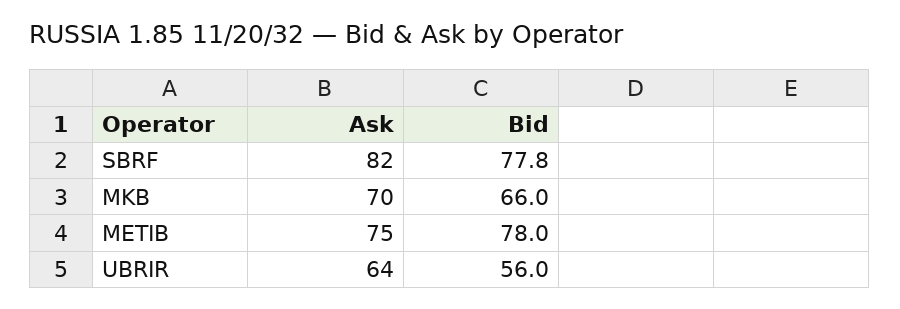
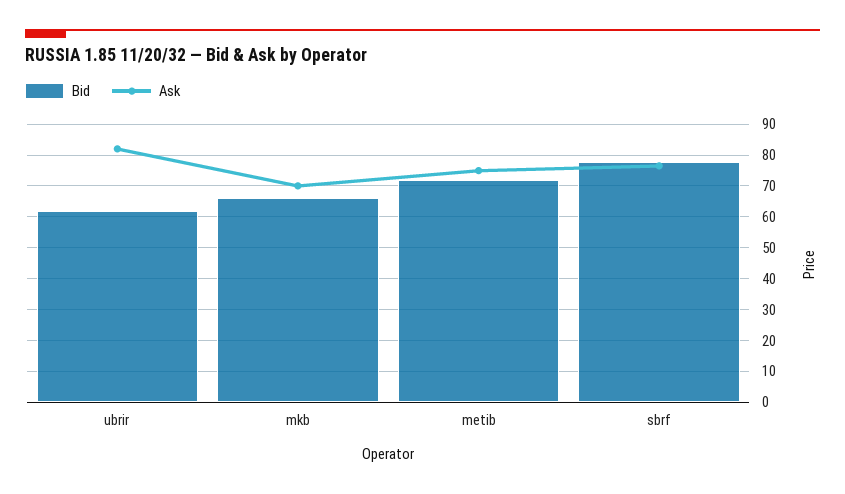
  {
    "Ask": {
-     "SBRF": 82,
+     "SBRF": 76,
      "MKB": 70,
      "METIB": 75,
-     "UBRIR": 64
+     "UBRIR": 82
    },
    "Bid": {
      "SBRF": 77.8,
      "MKB": 66,
-     "METIB": 78,
+     "METIB": 72,
-     "UBRIR": 56
+     "UBRIR": 62
    }
  }

